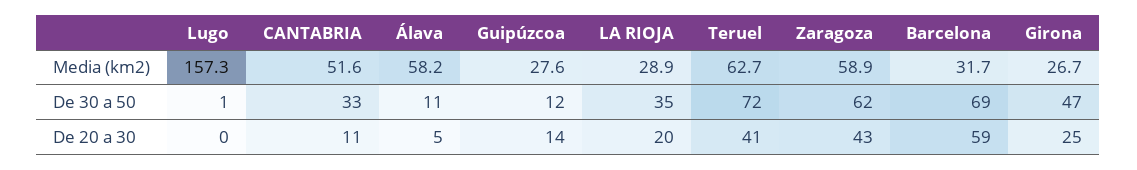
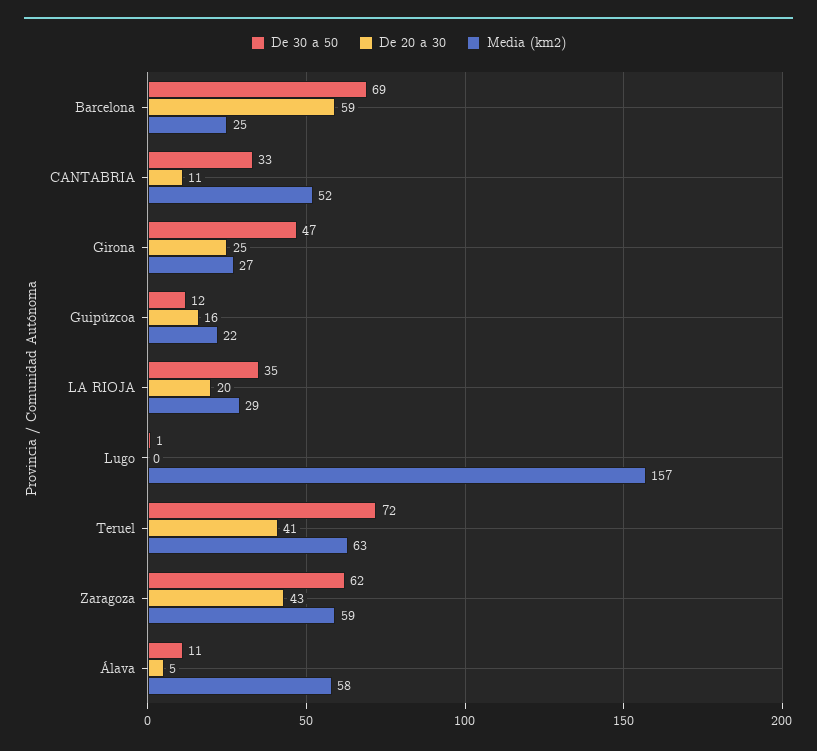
  {
    "Media (km2)": {
      "Lugo": 157.3,
      "CANTABRIA": 51.6,
      "Álava": 58.2,
-     "Guipúzcoa": 27.6,
+     "Guipúzcoa": 22,
      "LA RIOJA": 28.9,
      "Teruel": 62.7,
      "Zaragoza": 58.9,
-     "Barcelona": 31.7,
+     "Barcelona": 25,
      "Girona": 26.7
    },
    "De 30 a 50": {
      "Lugo": 1,
      "CANTABRIA": 33,
      "Álava": 11,
      "Guipúzcoa": 12,
      "LA RIOJA": 35,
      "Teruel": 72,
      "Zaragoza": 62,
      "Barcelona": 69,
      "Girona": 47
    },
    "De 20 a 30": {
      "Lugo": 0,
      "CANTABRIA": 11,
      "Álava": 5,
-     "Guipúzcoa": 14,
+     "Guipúzcoa": 16,
      "LA RIOJA": 20,
      "Teruel": 41,
      "Zaragoza": 43,
      "Barcelona": 59,
      "Girona": 25
    }
  }

